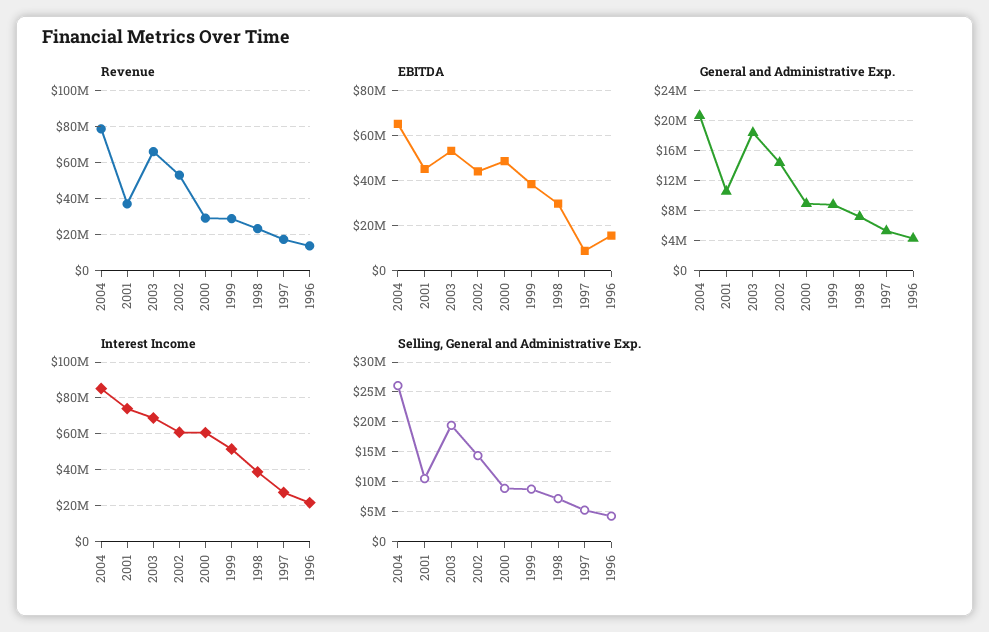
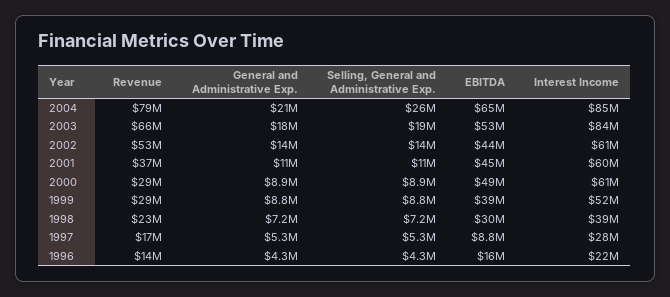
  {
    "Revenue": {
      "2004": 79000000,
      "2001": 37000000,
      "2003": 66000000,
      "2002": 53000000,
      "2000": 29000000,
      "1999": 29000000,
      "1998": 23000000,
      "1997": 17000000,
      "1996": 14000000
    },
    "EBITDA": {
      "2004": 65000000,
      "2001": 45000000,
      "2003": 53000000,
      "2002": 44000000,
      "2000": 49000000,
      "1999": 39000000,
      "1998": 30000000,
      "1997": 8800000,
      "1996": 16000000
    },
    "General and Administrative Exp.": {
      "2004": 21000000,
      "2001": 11000000,
      "2003": 18000000,
      "2002": 14000000,
      "2000": 8900000,
      "1999": 8800000,
      "1998": 7200000,
      "1997": 5300000,
      "1996": 4300000
    },
    "Interest Income": {
      "2004": 85000000,
-     "2001": 75000000,
+     "2001": 60000000,
-     "2003": 70000000,
+     "2003": 84000000,
      "2002": 61000000,
      "2000": 61000000,
      "1999": 52000000,
      "1998": 39000000,
      "1997": 28000000,
      "1996": 22000000
    },
    "Selling, General and Administrative Exp.": {
      "2004": 26000000,
      "2001": 11000000,
      "2003": 19000000,
      "2002": 14000000,
      "2000": 8900000,
      "1999": 8800000,
      "1998": 7200000,
      "1997": 5300000,
      "1996": 4300000
    }
  }

